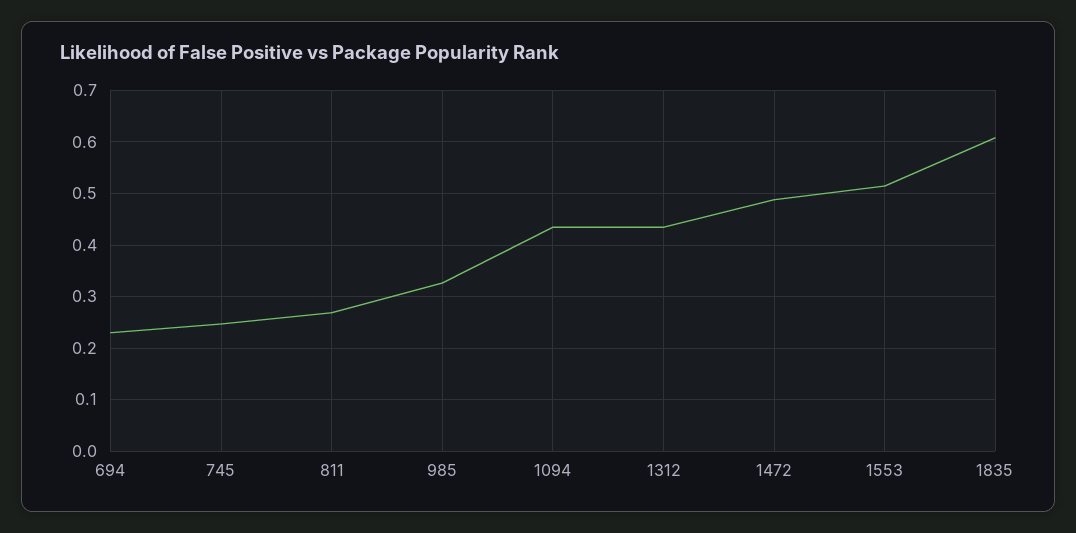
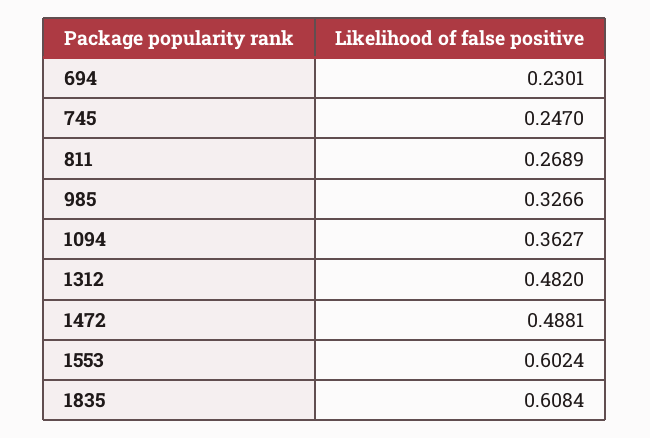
  {
    "694": 0.2301,
    "745": 0.247,
    "811": 0.2689,
    "985": 0.3266,
-   "1094": 0.44,
+   "1094": 0.3627,
-   "1312": 0.44,
+   "1312": 0.482,
    "1472": 0.4881,
-   "1553": 0.52,
+   "1553": 0.6024,
    "1835": 0.6084
  }

